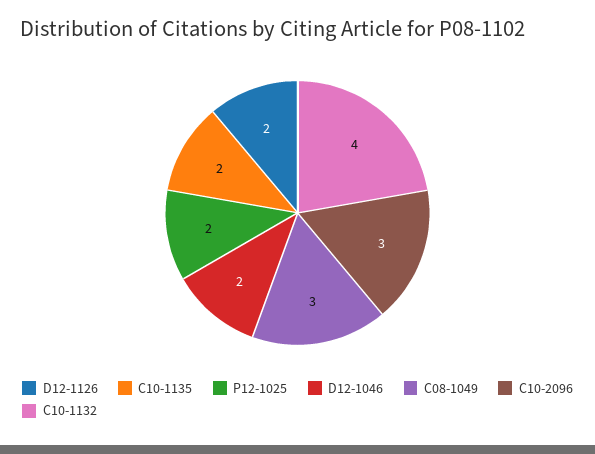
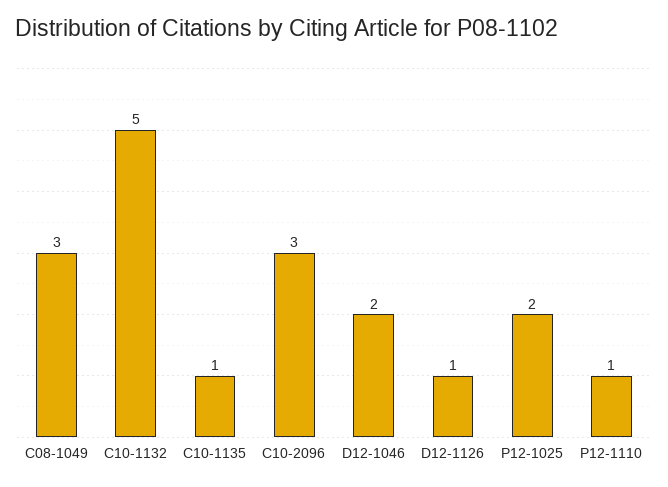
  {
-   "D12-1126": 2,
+   "D12-1126": 1,
-   "C10-1135": 2,
+   "C10-1135": 1,
    "P12-1025": 2,
    "D12-1046": 2,
    "C08-1049": 3,
    "C10-2096": 3,
-   "C10-1132": 4
+   "C10-1132": 5,
+   "P12-1110": 1
  }

